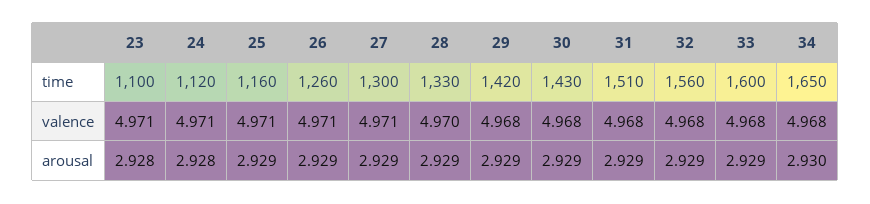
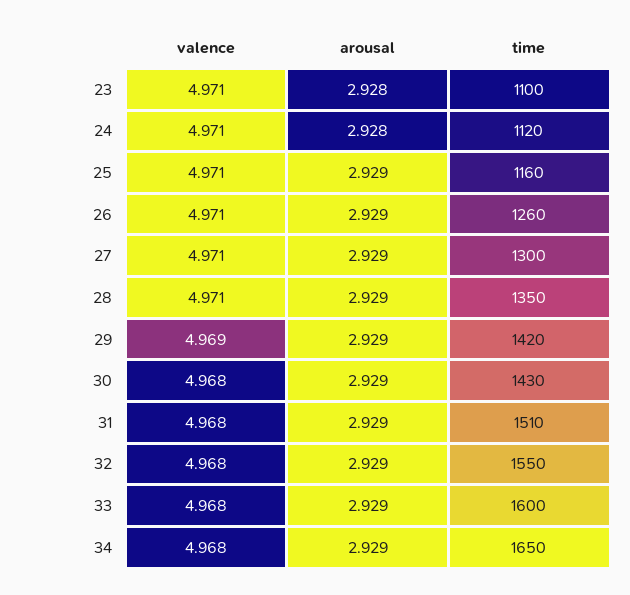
  {
    "23": {
      "time": 1100,
      "valence": 4.971,
      "arousal": 2.928
    },
    "24": {
      "time": 1120,
      "valence": 4.971,
      "arousal": 2.928
    },
    "25": {
      "time": 1160,
      "valence": 4.971,
      "arousal": 2.929
    },
    "26": {
      "time": 1260,
      "valence": 4.971,
      "arousal": 2.929
    },
    "27": {
      "time": 1300,
      "valence": 4.971,
      "arousal": 2.929
    },
    "28": {
-     "time": 1330,
+     "time": 1350,
-     "valence": 4.97,
+     "valence": 4.971,
      "arousal": 2.929
    },
    "29": {
      "time": 1420,
-     "valence": 4.968,
+     "valence": 4.969,
      "arousal": 2.929
    },
    "30": {
      "time": 1430,
      "valence": 4.968,
      "arousal": 2.929
    },
    "31": {
      "time": 1510,
      "valence": 4.968,
      "arousal": 2.929
    },
    "32": {
-     "time": 1560,
+     "time": 1550,
      "valence": 4.968,
      "arousal": 2.929
    },
    "33": {
      "time": 1600,
      "valence": 4.968,
      "arousal": 2.929
    },
    "34": {
      "time": 1650,
      "valence": 4.968,
-     "arousal": 2.93
+     "arousal": 2.929
    }
  }

